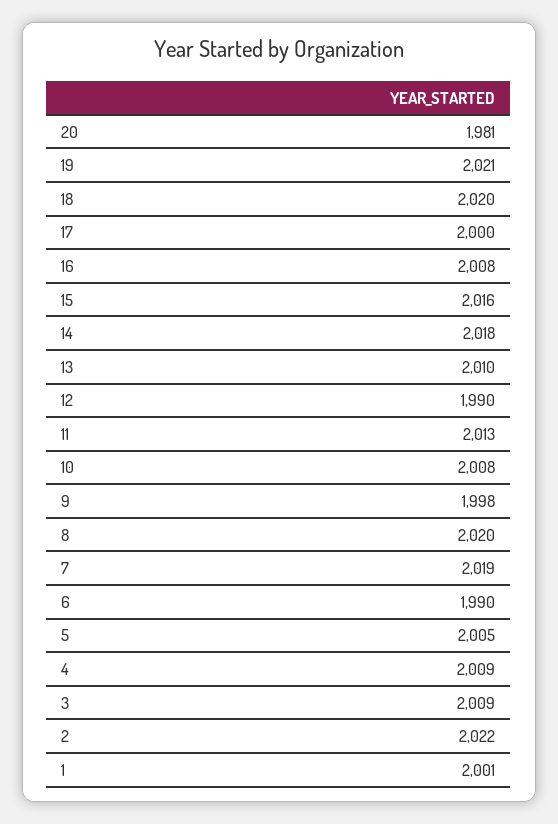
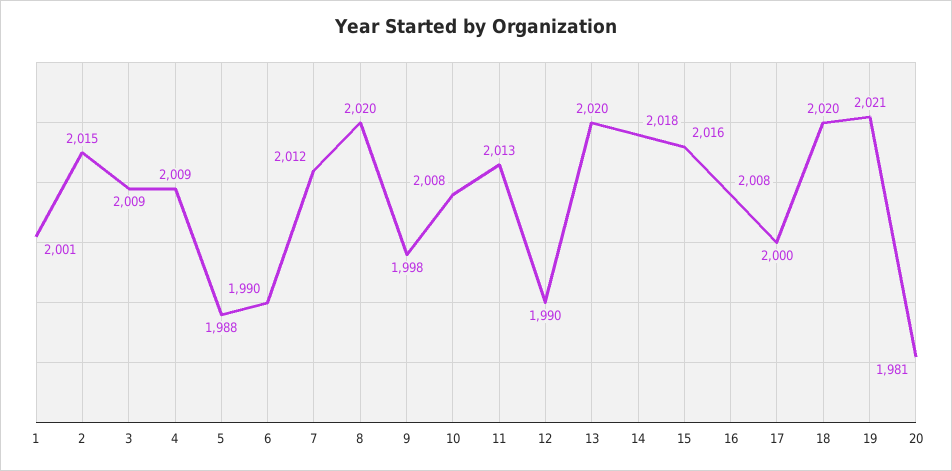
  {
    "20": 1981,
    "19": 2021,
    "18": 2020,
    "17": 2000,
    "16": 2008,
    "15": 2016,
    "14": 2018,
-   "13": 2010,
+   "13": 2020,
    "12": 1990,
    "11": 2013,
    "10": 2008,
    "9": 1998,
    "8": 2020,
-   "7": 2019,
+   "7": 2012,
    "6": 1990,
-   "5": 2005,
+   "5": 1988,
    "4": 2009,
    "3": 2009,
-   "2": 2022,
+   "2": 2015,
    "1": 2001
  }

